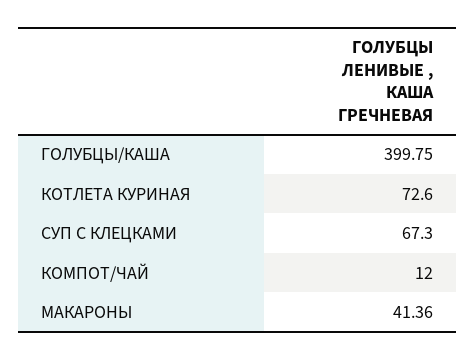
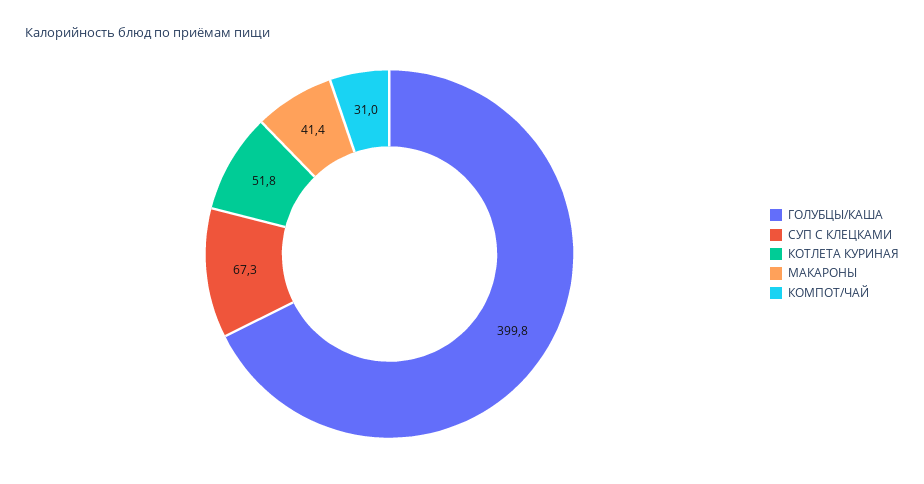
  {
    "ГОЛУБЦЫ/КАША": 399.75,
-   "КОТЛЕТА КУРИНАЯ": 72.6,
+   "КОТЛЕТА КУРИНАЯ": 51.8,
    "СУП С КЛЕЦКАМИ": 67.3,
-   "КОМПОТ/ЧАЙ": 12,
+   "КОМПОТ/ЧАЙ": 31,
    "МАКАРОНЫ": 41.36
  }

